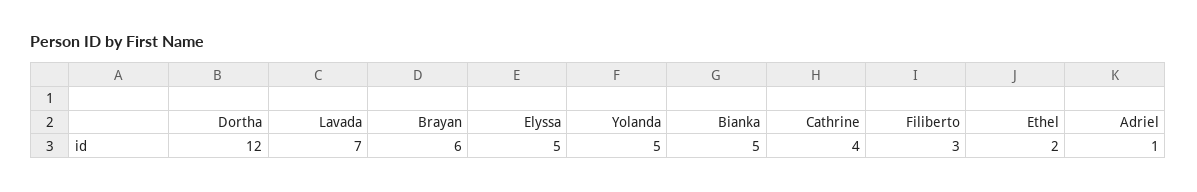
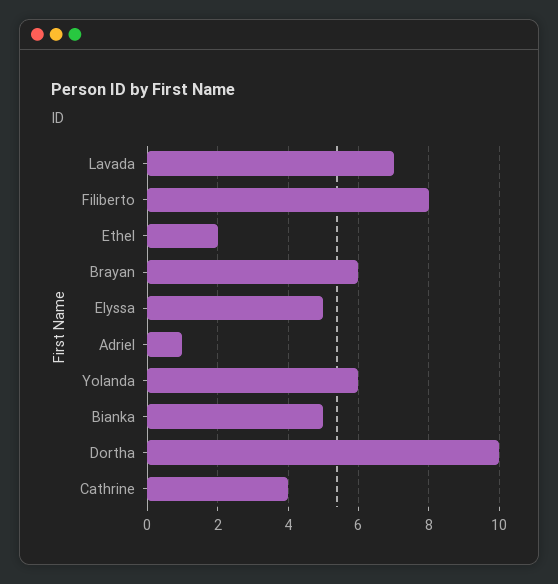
  {
-   "Dortha": 12,
+   "Dortha": 10,
    "Lavada": 7,
    "Brayan": 6,
    "Elyssa": 5,
-   "Yolanda": 5,
+   "Yolanda": 6,
    "Bianka": 5,
    "Cathrine": 4,
-   "Filiberto": 3,
+   "Filiberto": 8,
    "Ethel": 2,
    "Adriel": 1
  }

